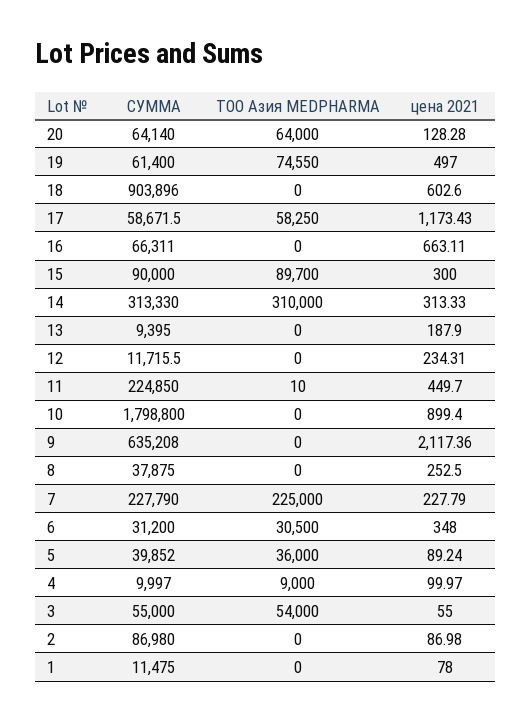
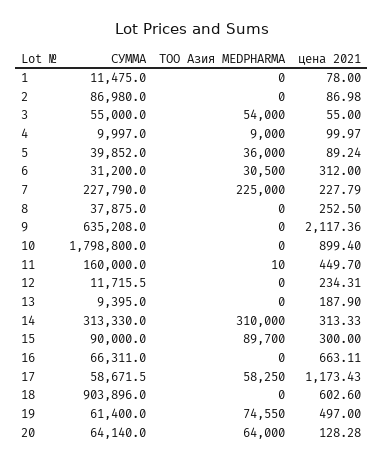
  {
    "СУММА": {
      "20": 64140,
      "19": 61400,
      "18": 903896,
      "17": 58671.5,
      "16": 66311,
      "15": 90000,
      "14": 313330,
      "13": 9395,
      "12": 11715.5,
-     "11": 224850,
+     "11": 160000,
      "10": 1798800,
      "9": 635208,
      "8": 37875,
      "7": 227790,
      "6": 31200,
      "5": 39852,
      "4": 9997,
      "3": 55000,
      "2": 86980,
      "1": 11475
    },
    "ТОО Азия MEDPHARMA": {
      "20": 64000,
      "19": 74550,
      "18": 0,
      "17": 58250,
      "16": 0,
      "15": 89700,
      "14": 310000,
      "13": 0,
      "12": 0,
      "11": 10,
      "10": 0,
      "9": 0,
      "8": 0,
      "7": 225000,
      "6": 30500,
      "5": 36000,
      "4": 9000,
      "3": 54000,
      "2": 0,
      "1": 0
    },
    "цена 2021": {
      "20": 128.28,
      "19": 497,
      "18": 602.6,
      "17": 1173.43,
      "16": 663.11,
      "15": 300,
      "14": 313.33,
      "13": 187.9,
      "12": 234.31,
      "11": 449.7,
      "10": 899.4,
      "9": 2117.36,
      "8": 252.5,
      "7": 227.79,
-     "6": 348,
+     "6": 312,
      "5": 89.24,
      "4": 99.97,
      "3": 55,
      "2": 86.98,
      "1": 78
    }
  }

